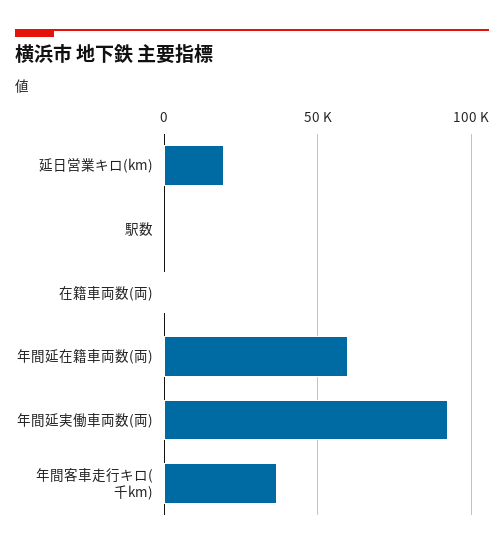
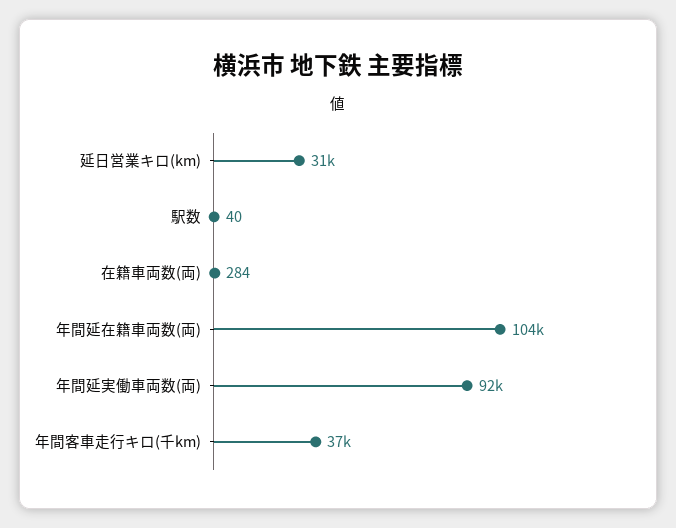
  {
-   "延日営業キロ(km)": 20000,
+   "延日営業キロ(km)": 31000,
    "駅数": 40,
    "在籍車両数(両)": 284,
-   "年間延在籍車両数(両)": 60000,
+   "年間延在籍車両数(両)": 104000,
    "年間延実働車両数(両)": 92000,
    "年間客車走行キロ(千km)": 37000
  }

